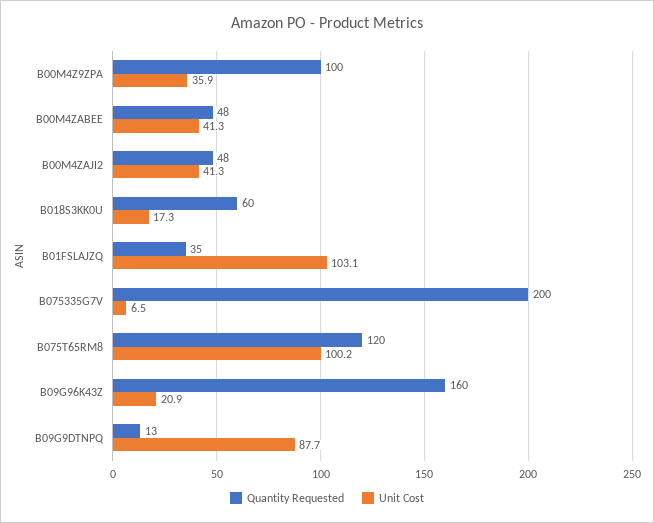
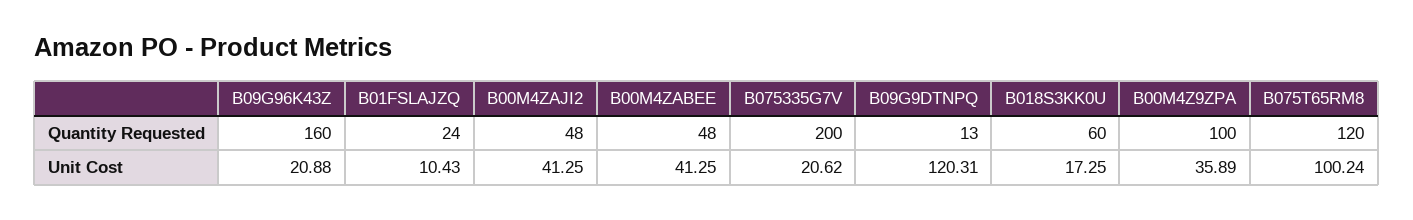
  {
    "Quantity Requested": {
      "B00M4Z9ZPA": 100,
      "B00M4ZABEE": 48,
      "B00M4ZAJI2": 48,
      "B018S3KK0U": 60,
-     "B01FSLAJZQ": 35,
+     "B01FSLAJZQ": 24,
      "B075335G7V": 200,
      "B075T65RM8": 120,
      "B09G96K43Z": 160,
      "B09G9DTNPQ": 13
    },
    "Unit Cost": {
      "B00M4Z9ZPA": 35.89,
      "B00M4ZABEE": 41.25,
      "B00M4ZAJI2": 41.25,
      "B018S3KK0U": 17.25,
-     "B01FSLAJZQ": 103.1,
+     "B01FSLAJZQ": 10.43,
-     "B075335G7V": 6.5,
+     "B075335G7V": 20.62,
      "B075T65RM8": 100.24,
      "B09G96K43Z": 20.88,
-     "B09G9DTNPQ": 87.7
+     "B09G9DTNPQ": 120.31
    }
  }

